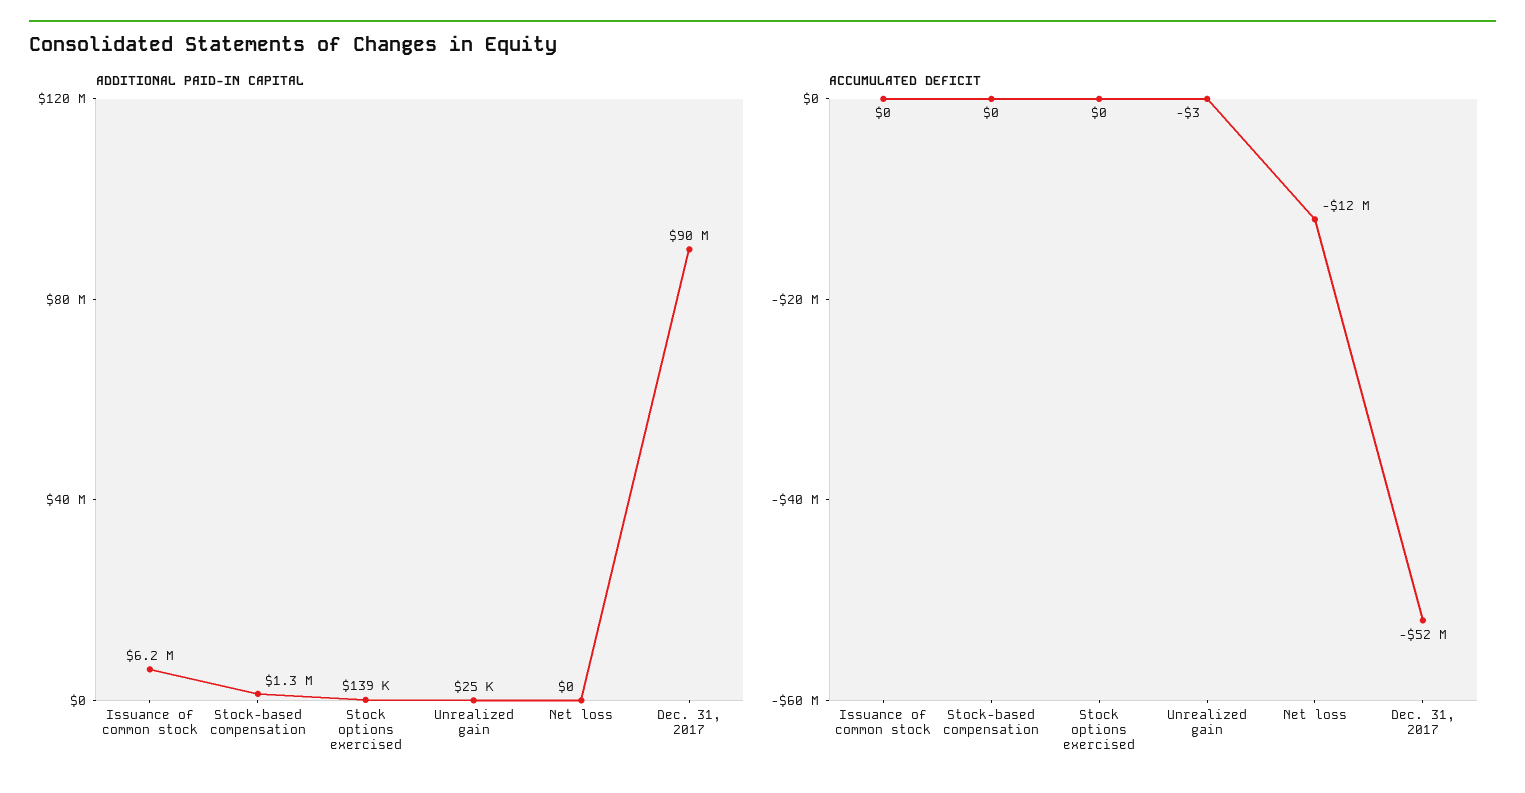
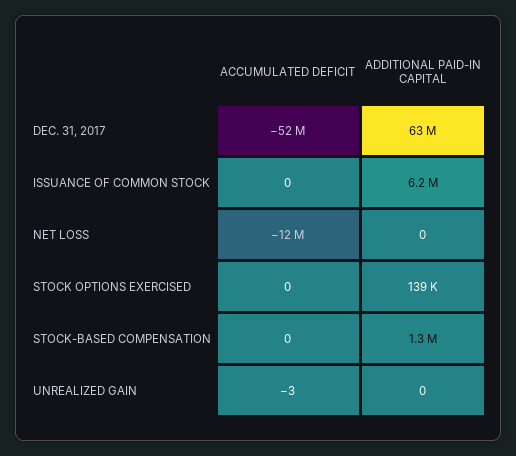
  {
    "ADDITIONAL PAID-IN CAPITAL": {
      "Issuance of common stock": 6200000,
      "Stock-based compensation": 1300000,
      "Stock options exercised": 139000,
-     "Unrealized gain": 25000,
+     "Unrealized gain": 0,
      "Net loss": 0,
-     "Dec. 31, 2017": 90000000
+     "Dec. 31, 2017": 63000000
    },
    "ACCUMULATED DEFICIT": {
      "Issuance of common stock": 0,
      "Stock-based compensation": 0,
      "Stock options exercised": 0,
      "Unrealized gain": -3,
      "Net loss": -12000000,
      "Dec. 31, 2017": -52000000
    }
  }

